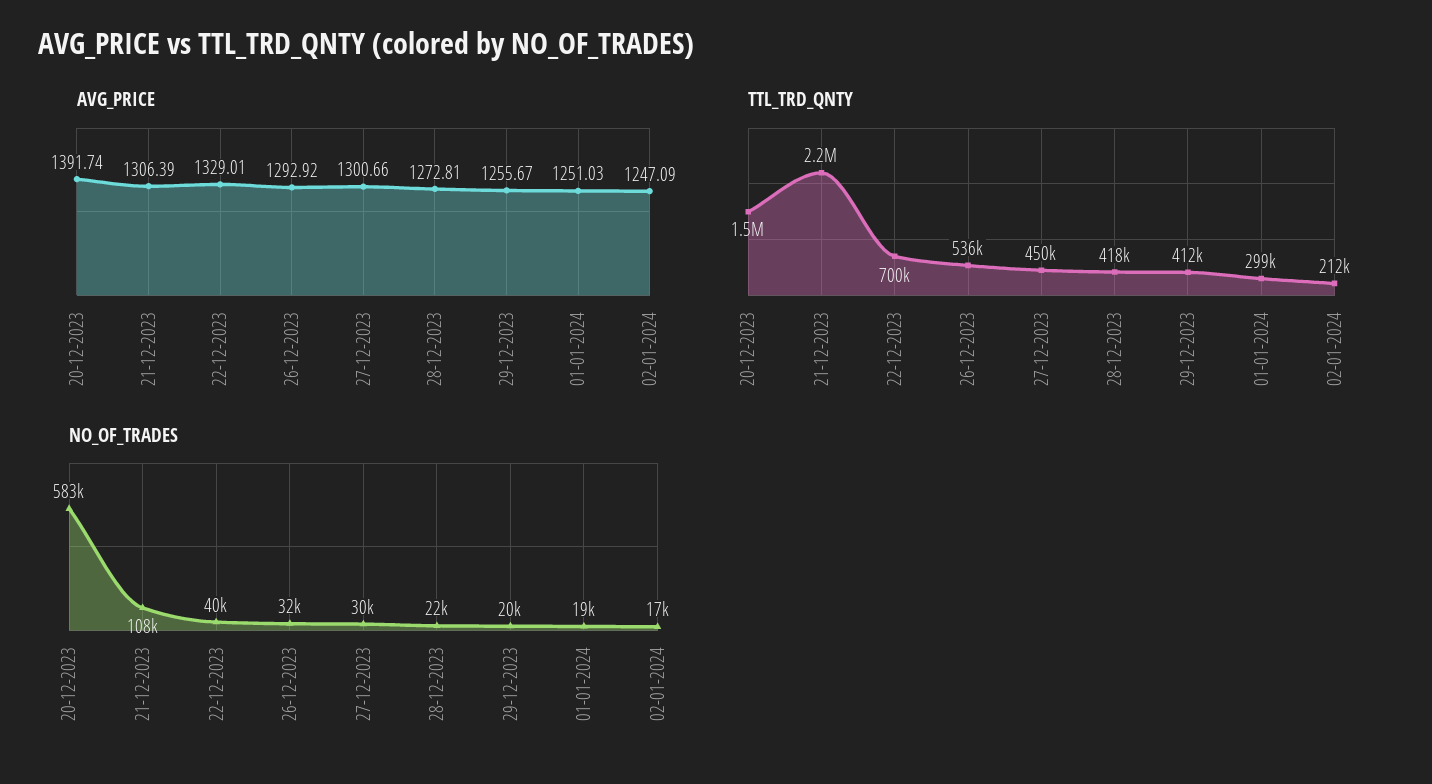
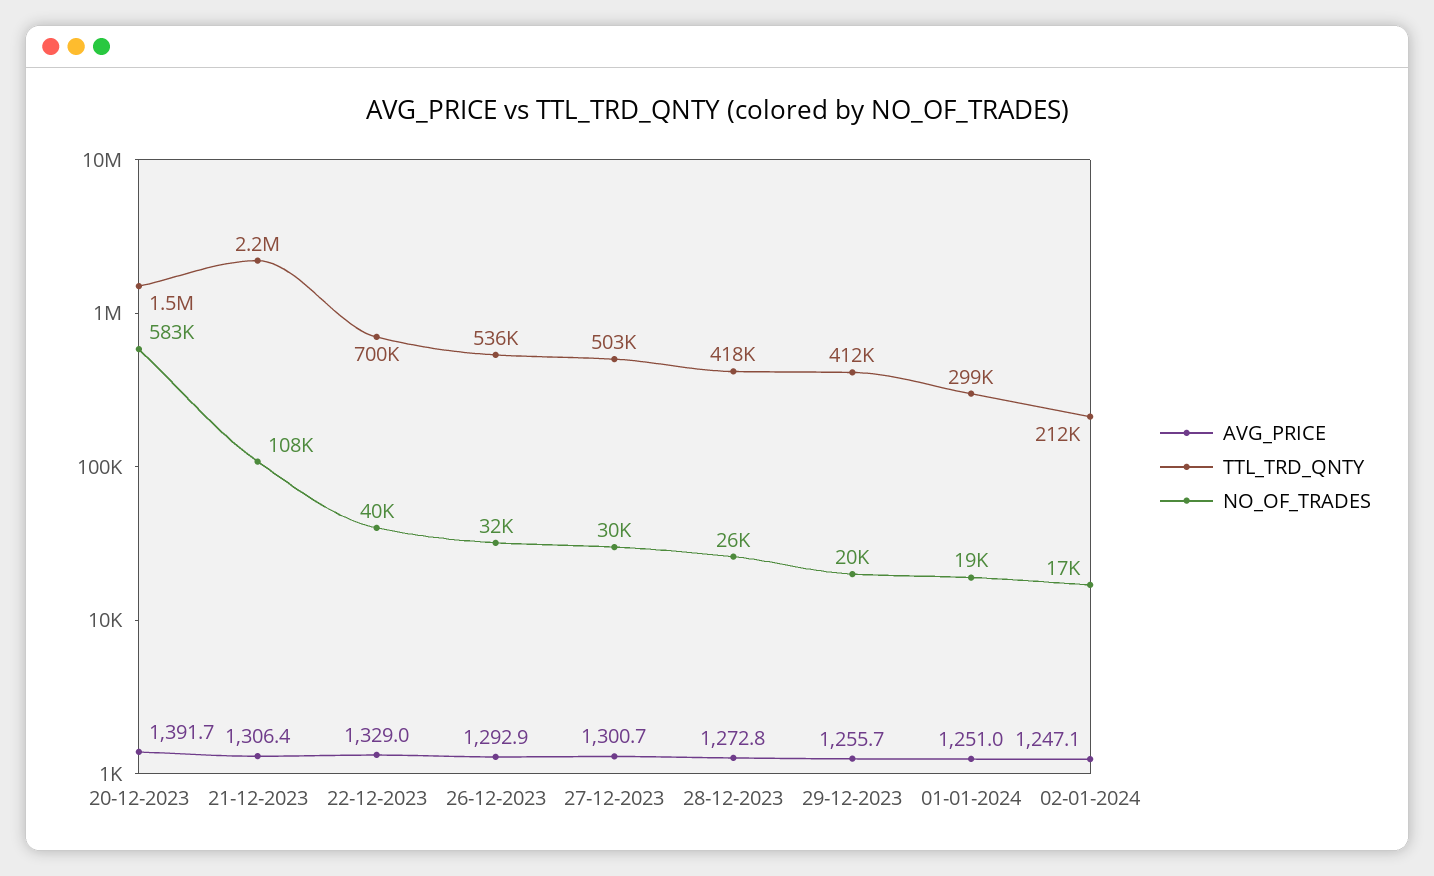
  {
    "AVG_PRICE": {
      "20-12-2023": 1391.74,
      "21-12-2023": 1306.39,
      "22-12-2023": 1329.01,
      "26-12-2023": 1292.92,
      "27-12-2023": 1300.66,
      "28-12-2023": 1272.81,
      "29-12-2023": 1255.67,
      "01-01-2024": 1251.03,
      "02-01-2024": 1247.09
    },
    "TTL_TRD_QNTY": {
      "20-12-2023": 1500000,
      "21-12-2023": 2200000,
      "22-12-2023": 700000,
      "26-12-2023": 536000,
-     "27-12-2023": 450000,
+     "27-12-2023": 503000,
      "28-12-2023": 418000,
      "29-12-2023": 412000,
      "01-01-2024": 299000,
      "02-01-2024": 212000
    },
    "NO_OF_TRADES": {
      "20-12-2023": 583000,
      "21-12-2023": 108000,
      "22-12-2023": 40000,
      "26-12-2023": 32000,
      "27-12-2023": 30000,
-     "28-12-2023": 22000,
+     "28-12-2023": 26000,
      "29-12-2023": 20000,
      "01-01-2024": 19000,
      "02-01-2024": 17000
    }
  }

